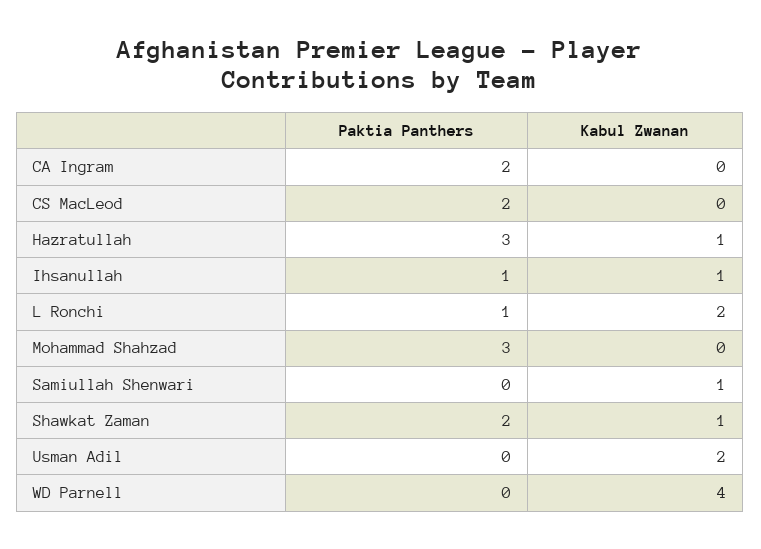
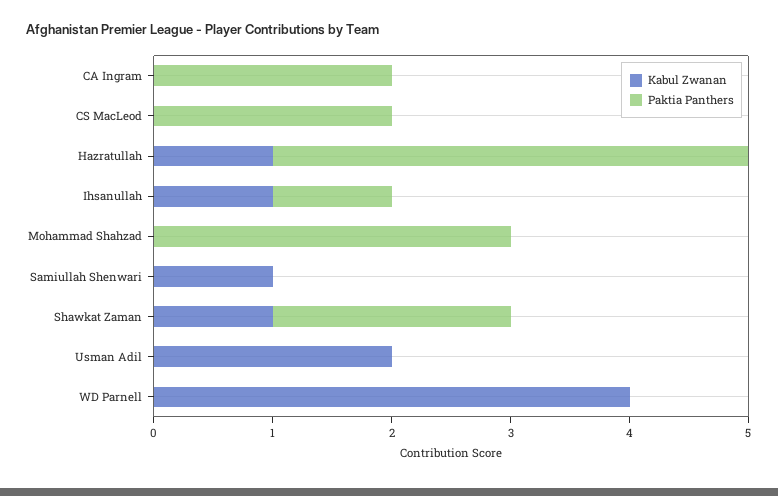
  {
    "Paktia Panthers": {
      "CA Ingram": 2,
      "CS MacLeod": 2,
-     "Hazratullah": 3,
+     "Hazratullah": 4,
      "Ihsanullah": 1,
-     "L Ronchi": 1,
      "Mohammad Shahzad": 3,
      "Samiullah Shenwari": 0,
      "Shawkat Zaman": 2,
      "Usman Adil": 0,
      "WD Parnell": 0
    },
    "Kabul Zwanan": {
      "CA Ingram": 0,
      "CS MacLeod": 0,
      "Hazratullah": 1,
      "Ihsanullah": 1,
-     "L Ronchi": 2,
      "Mohammad Shahzad": 0,
      "Samiullah Shenwari": 1,
      "Shawkat Zaman": 1,
      "Usman Adil": 2,
      "WD Parnell": 4
    }
  }

